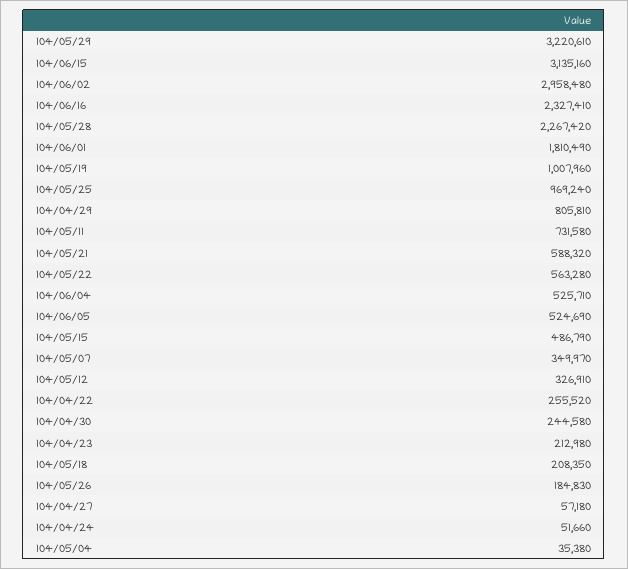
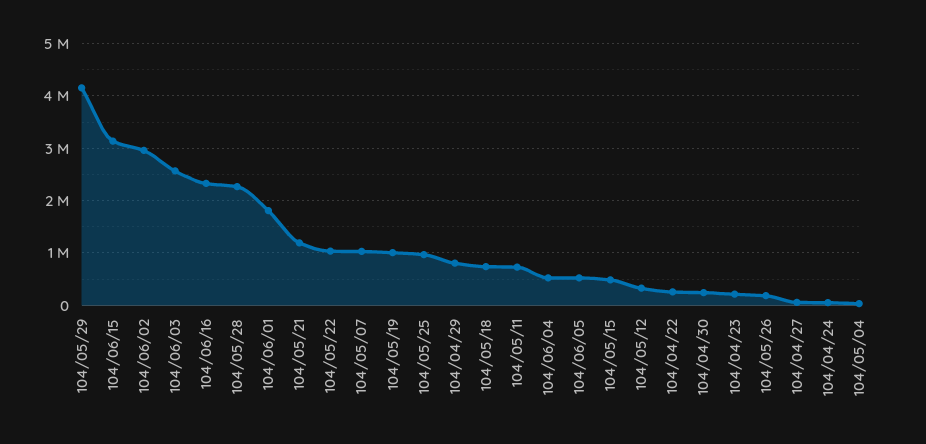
  {
-   "104/05/29": 3220610,
+   "104/05/29": 4200000,
    "104/06/15": 3135160,
    "104/06/02": 2958480,
    "104/06/16": 2327410,
    "104/05/28": 2267420,
    "104/06/01": 1810490,
    "104/05/19": 1007960,
    "104/05/25": 969240,
    "104/04/29": 805810,
    "104/05/11": 731580,
-   "104/05/21": 588320,
+   "104/05/21": 1200000,
-   "104/05/22": 563280,
+   "104/05/22": 1000000,
    "104/06/04": 525710,
    "104/06/05": 524690,
    "104/05/15": 486790,
-   "104/05/07": 349970,
+   "104/05/07": 1000000,
    "104/05/12": 326910,
    "104/04/22": 255520,
    "104/04/30": 244580,
    "104/04/23": 212980,
-   "104/05/18": 208350,
+   "104/05/18": 800000,
    "104/05/26": 184830,
    "104/04/27": 57180,
    "104/04/24": 51660,
-   "104/05/04": 35380
+   "104/05/04": 35380,
+   "104/06/03": 2600000
  }

